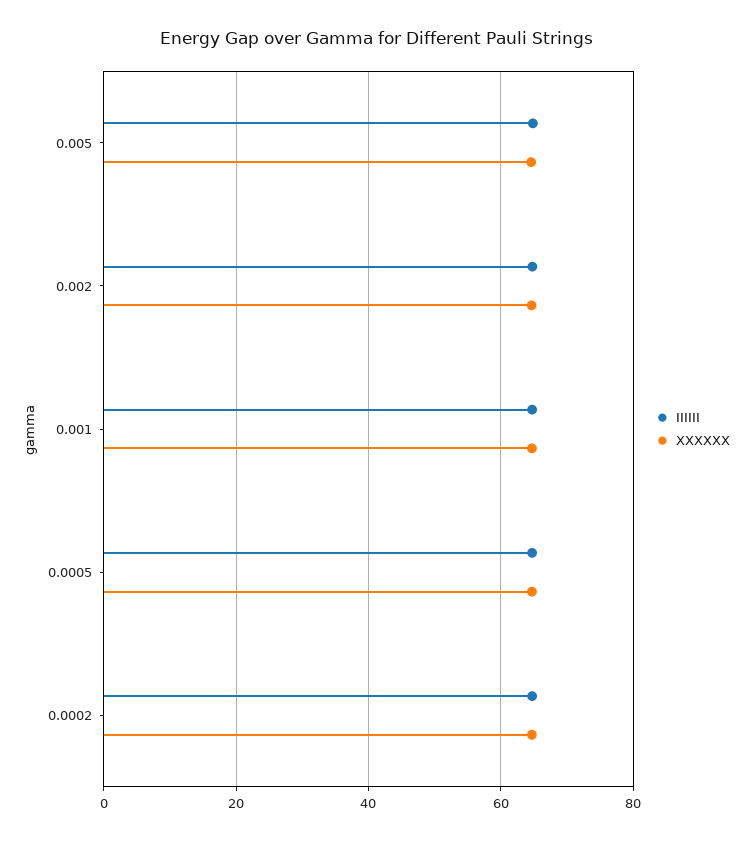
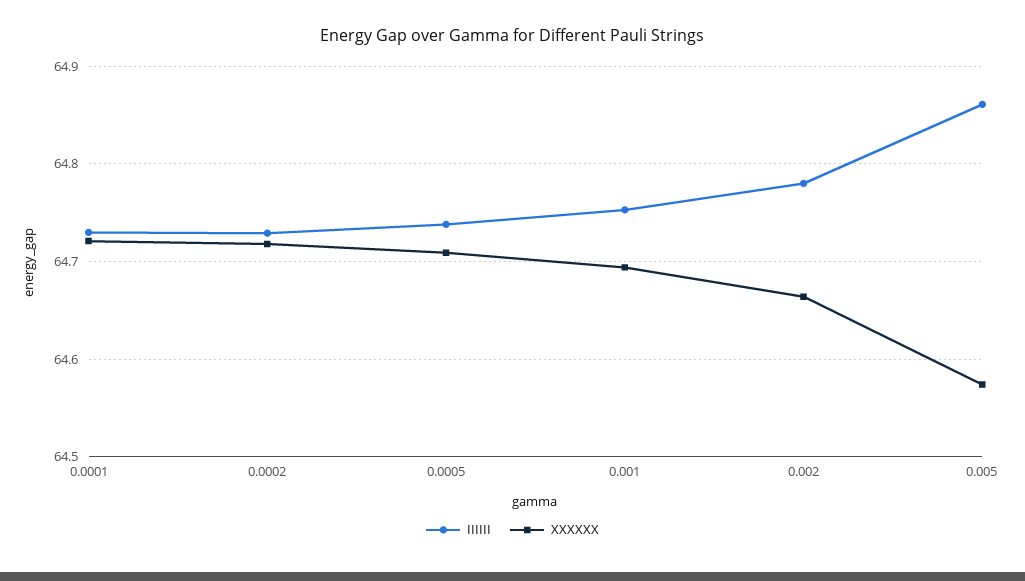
  {
    "IIIIII": {
      "0.005": 64.86,
      "0.002": 64.78,
      "0.001": 64.75,
      "0.0005": 64.74,
-     "0.0002": 64.73
+     "0.0002": 64.73,
+     "0.0001": 64.73
    },
    "XXXXXX": {
      "0.005": 64.57,
      "0.002": 64.66,
      "0.001": 64.69,
      "0.0005": 64.71,
-     "0.0002": 64.72
+     "0.0002": 64.72,
+     "0.0001": 64.72
    }
  }

